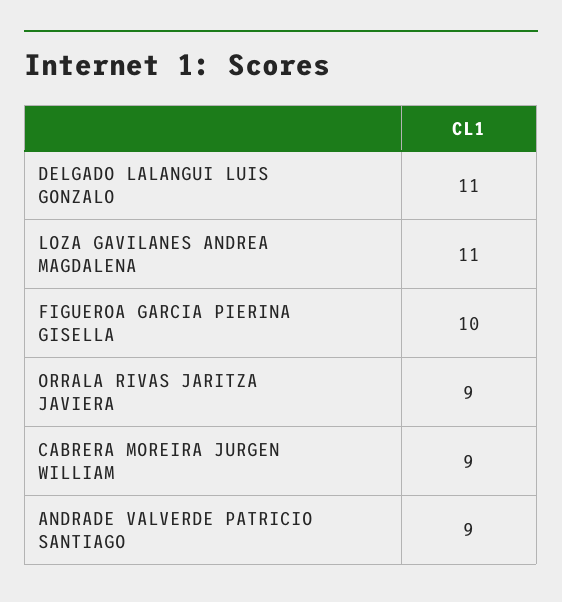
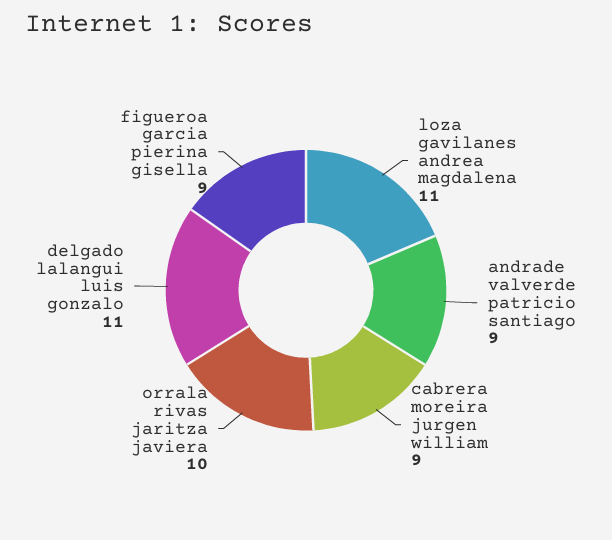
  {
    "DELGADO LALANGUI LUIS GONZALO": 11,
    "LOZA GAVILANES ANDREA MAGDALENA": 11,
-   "FIGUEROA GARCIA PIERINA GISELLA": 10,
+   "FIGUEROA GARCIA PIERINA GISELLA": 9,
-   "ORRALA RIVAS JARITZA JAVIERA": 9,
+   "ORRALA RIVAS JARITZA JAVIERA": 10,
    "CABRERA MOREIRA JURGEN WILLIAM": 9,
    "ANDRADE VALVERDE PATRICIO SANTIAGO": 9
  }

